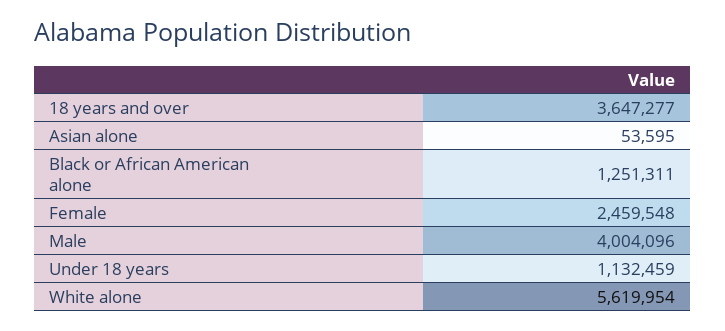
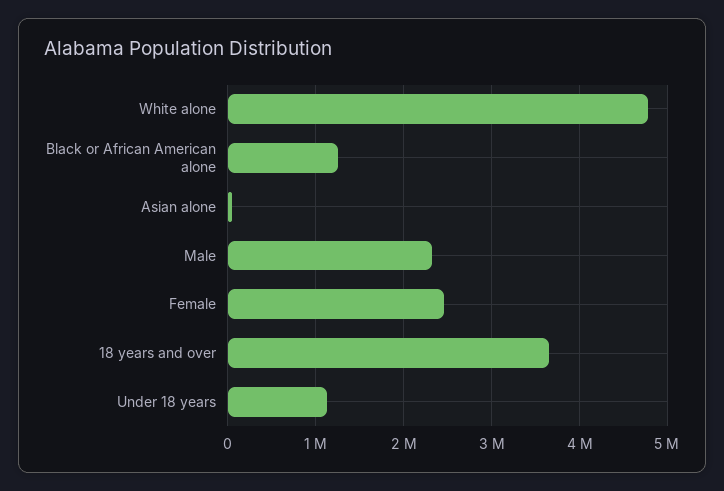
  {
    "18 years and over": 3647277,
    "Asian alone": 53595,
    "Black or African American alone": 1251311,
    "Female": 2459548,
-   "Male": 4004096,
+   "Male": 2300000,
    "Under 18 years": 1132459,
-   "White alone": 5619954
+   "White alone": 4800000
  }

